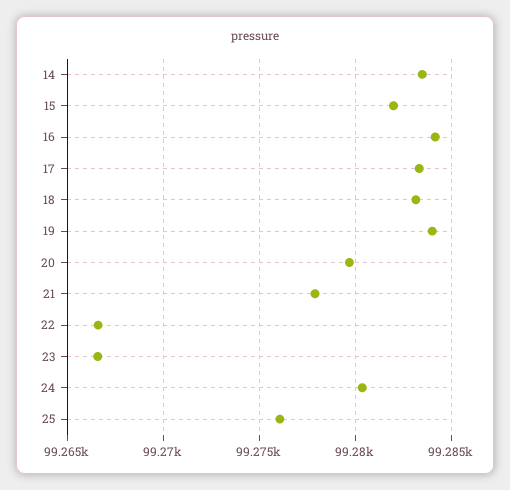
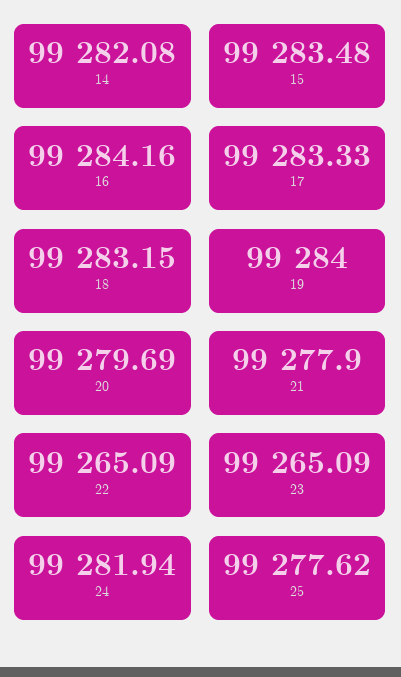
  {
-   "14": 99283.5,
+   "14": 99282.08,
-   "15": 99282,
+   "15": 99283.48,
    "16": 99284.16,
    "17": 99283.33,
    "18": 99283.15,
    "19": 99284,
    "20": 99279.69,
    "21": 99277.9,
-   "22": 99266.5,
+   "22": 99265.09,
-   "23": 99266.5,
+   "23": 99265.09,
-   "24": 99280.5,
+   "24": 99281.94,
-   "25": 99276
+   "25": 99277.62
  }

